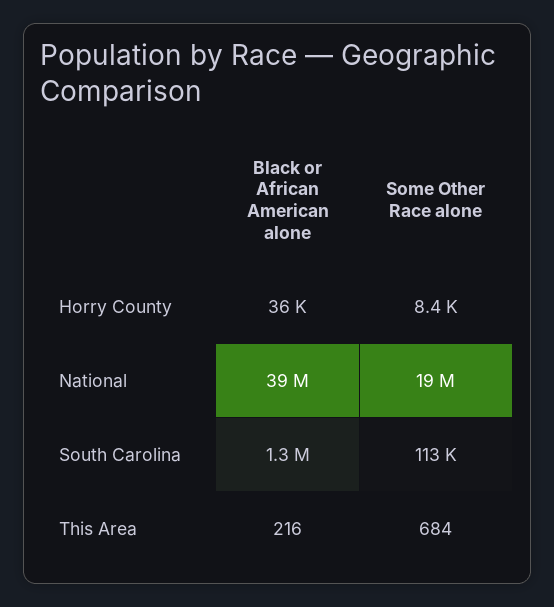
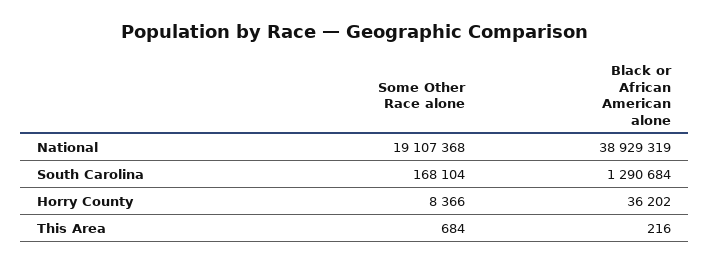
  {
    "Black or African American alone": {
      "Horry County": 36202,
      "National": 38929319,
      "South Carolina": 1290684,
      "This Area": 216
    },
    "Some Other Race alone": {
      "Horry County": 8366,
      "National": 19107368,
-     "South Carolina": 113000,
+     "South Carolina": 168104,
      "This Area": 684
    }
  }

